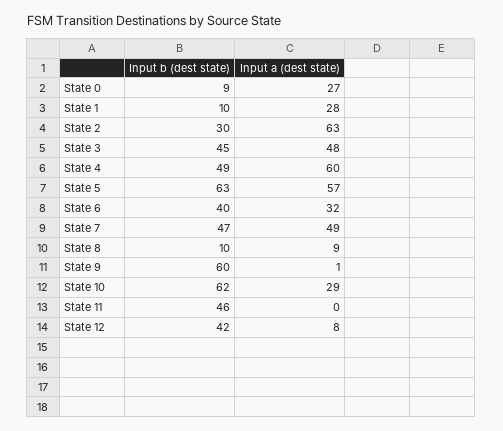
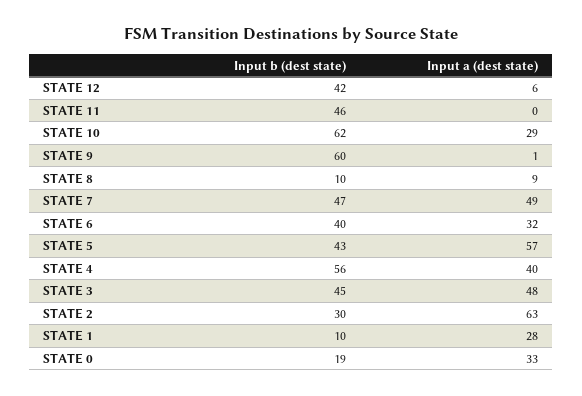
  {
    "Input b (dest state)": {
-     "State 0": 9,
+     "State 0": 19,
      "State 1": 10,
      "State 2": 30,
      "State 3": 45,
-     "State 4": 49,
+     "State 4": 56,
-     "State 5": 63,
+     "State 5": 43,
      "State 6": 40,
      "State 7": 47,
      "State 8": 10,
      "State 9": 60,
      "State 10": 62,
      "State 11": 46,
      "State 12": 42
    },
    "Input a (dest state)": {
-     "State 0": 27,
+     "State 0": 33,
      "State 1": 28,
      "State 2": 63,
      "State 3": 48,
-     "State 4": 60,
+     "State 4": 40,
      "State 5": 57,
      "State 6": 32,
      "State 7": 49,
      "State 8": 9,
      "State 9": 1,
      "State 10": 29,
      "State 11": 0,
-     "State 12": 8
+     "State 12": 6
    }
  }

